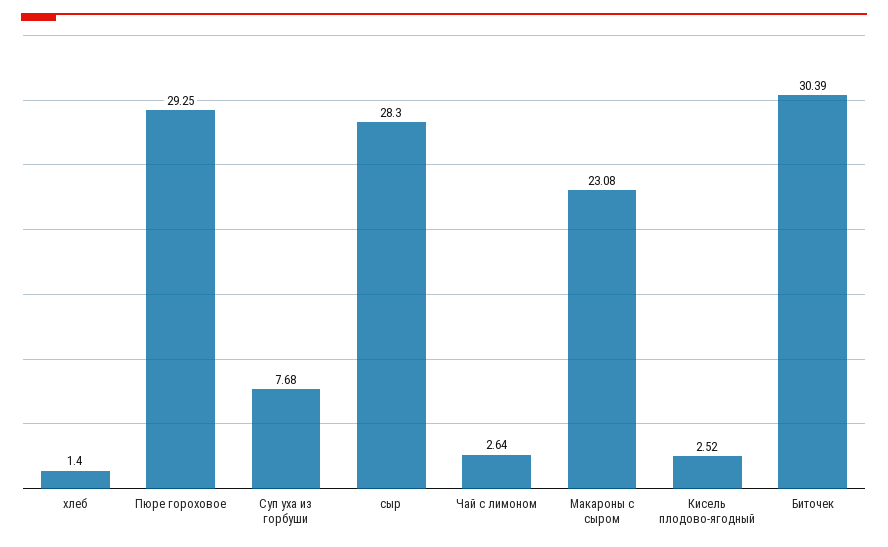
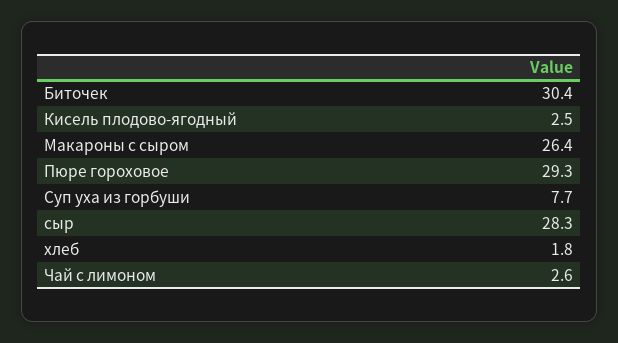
  {
-   "хлеб": 1.4,
+   "хлеб": 1.8,
    "Пюре гороховое": 29.25,
    "Суп уха из горбуши": 7.68,
    "сыр": 28.3,
    "Чай с лимоном": 2.64,
-   "Макароны с сыром": 23.08,
+   "Макароны с сыром": 26.4,
    "Кисель плодово-ягодный": 2.52,
    "Биточек": 30.39
  }

